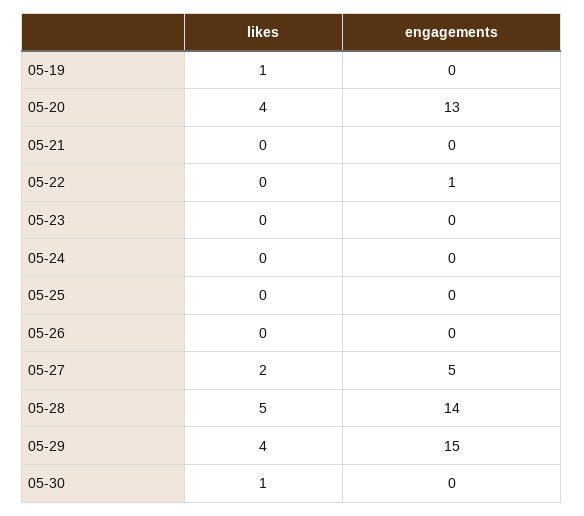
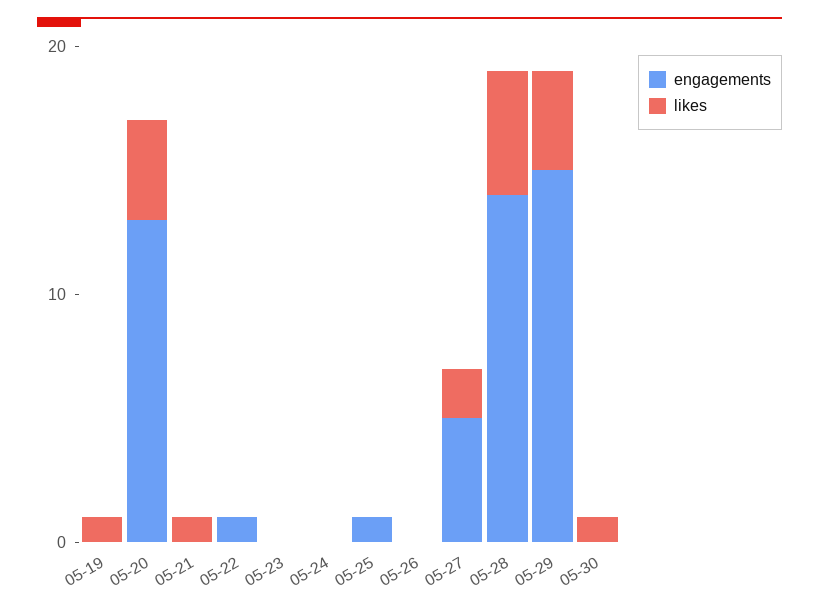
  {
    "likes": {
      "05-19": 1,
      "05-20": 4,
-     "05-21": 0,
+     "05-21": 1,
      "05-22": 0,
      "05-23": 0,
      "05-24": 0,
      "05-25": 0,
      "05-26": 0,
      "05-27": 2,
      "05-28": 5,
      "05-29": 4,
      "05-30": 1
    },
    "engagements": {
      "05-19": 0,
      "05-20": 13,
      "05-21": 0,
      "05-22": 1,
      "05-23": 0,
      "05-24": 0,
-     "05-25": 0,
+     "05-25": 1,
      "05-26": 0,
      "05-27": 5,
      "05-28": 14,
      "05-29": 15,
      "05-30": 0
    }
  }

